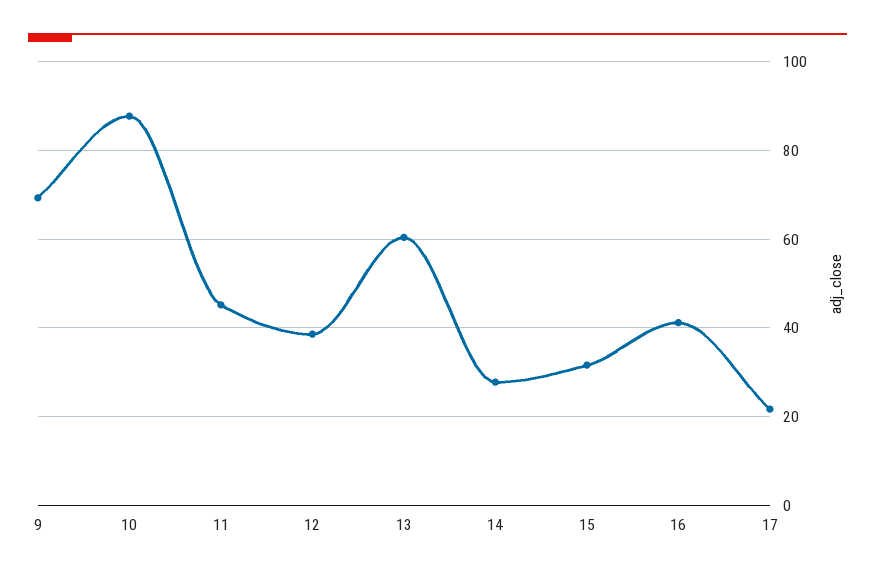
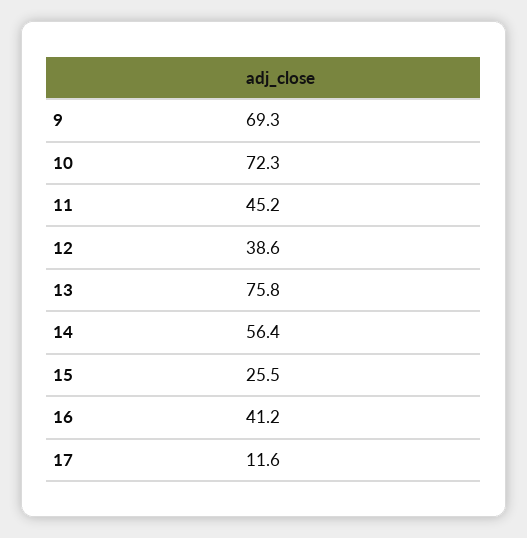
  {
    "9": 69.3,
-   "10": 88,
+   "10": 72.3,
    "11": 45.2,
    "12": 38.6,
-   "13": 60,
+   "13": 75.8,
-   "14": 28,
+   "14": 56.4,
-   "15": 32,
+   "15": 25.5,
    "16": 41.2,
-   "17": 22
+   "17": 11.6
  }

